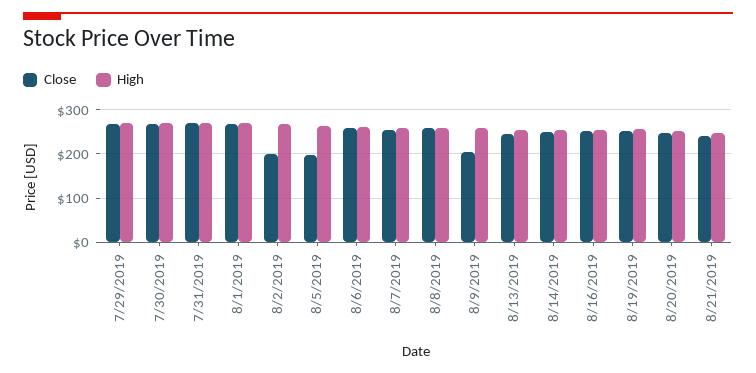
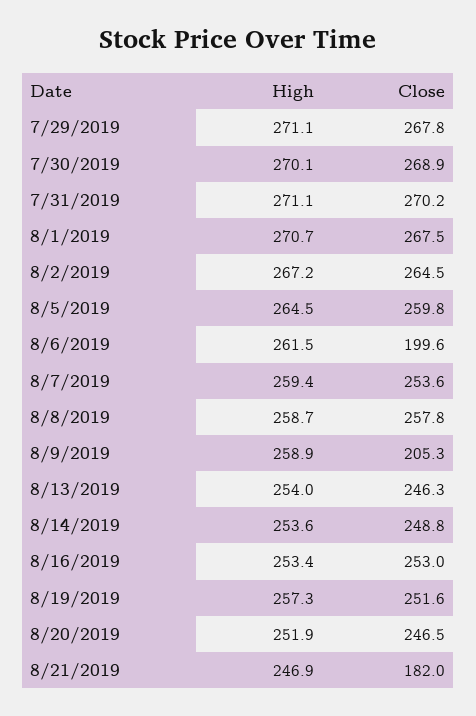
  {
    "Close": {
      "7/29/2019": 267.8,
      "7/30/2019": 268.9,
      "7/31/2019": 270.2,
      "8/1/2019": 267.5,
-     "8/2/2019": 200,
+     "8/2/2019": 264.5,
-     "8/5/2019": 200,
+     "8/5/2019": 259.8,
-     "8/6/2019": 260,
+     "8/6/2019": 199.6,
      "8/7/2019": 253.6,
      "8/8/2019": 257.8,
      "8/9/2019": 205.3,
      "8/13/2019": 246.3,
      "8/14/2019": 248.8,
      "8/16/2019": 253,
      "8/19/2019": 251.6,
      "8/20/2019": 246.5,
-     "8/21/2019": 240
+     "8/21/2019": 182
    },
    "High": {
      "7/29/2019": 271.1,
      "7/30/2019": 270.1,
      "7/31/2019": 271.1,
      "8/1/2019": 270.7,
      "8/2/2019": 267.2,
      "8/5/2019": 264.5,
      "8/6/2019": 261.5,
      "8/7/2019": 259.4,
      "8/8/2019": 258.7,
      "8/9/2019": 258.9,
      "8/13/2019": 254,
      "8/14/2019": 253.6,
      "8/16/2019": 253.4,
      "8/19/2019": 257.3,
      "8/20/2019": 251.9,
      "8/21/2019": 246.9
    }
  }

